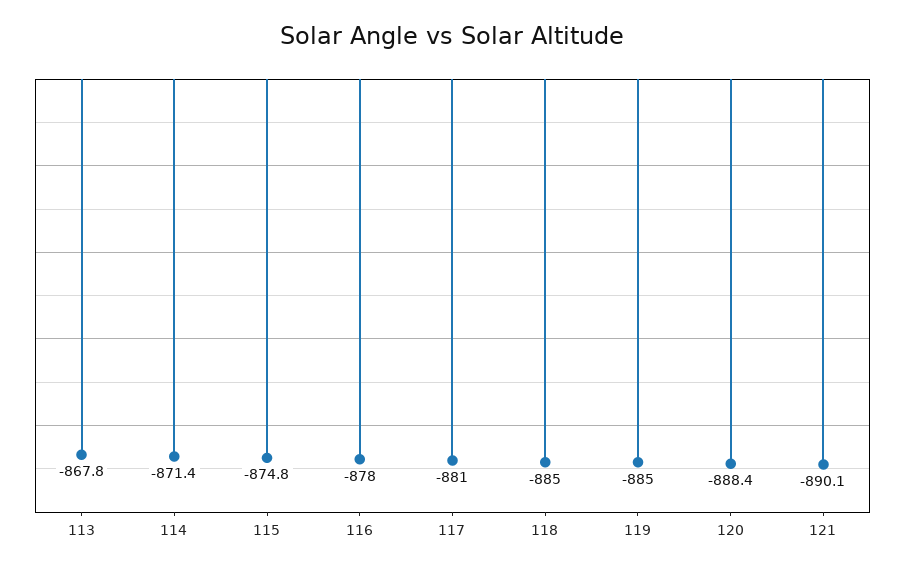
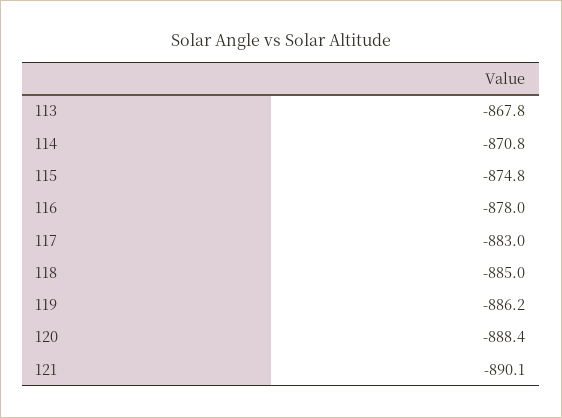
  {
    "113": -867.8,
-   "114": -871.4,
+   "114": -870.8,
    "115": -874.8,
    "116": -878,
-   "117": -881,
+   "117": -883,
    "118": -885,
-   "119": -885,
+   "119": -886.2,
    "120": -888.4,
    "121": -890.1
  }

